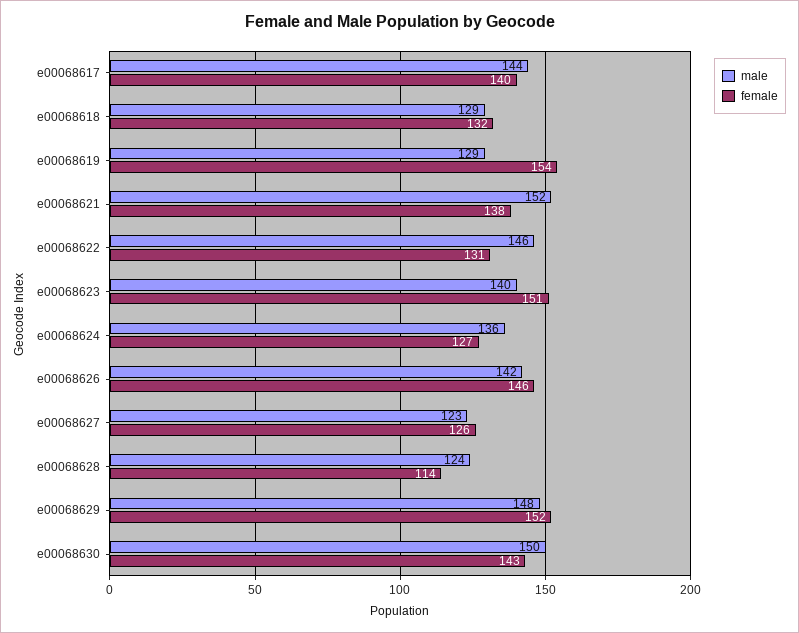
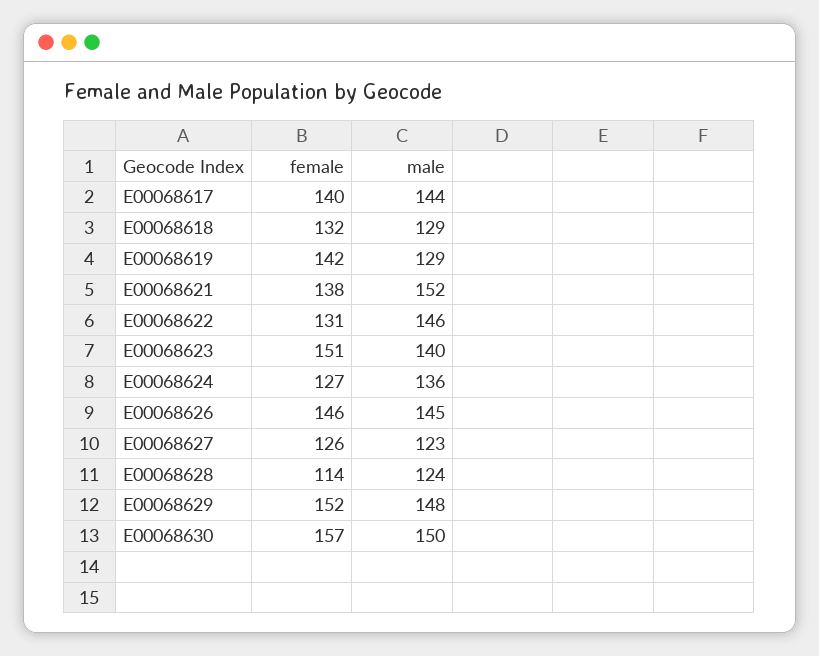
  {
    "male": {
      "e00068617": 144,
      "e00068618": 129,
      "e00068619": 129,
      "e00068621": 152,
      "e00068622": 146,
      "e00068623": 140,
      "e00068624": 136,
-     "e00068626": 142,
+     "e00068626": 145,
      "e00068627": 123,
      "e00068628": 124,
      "e00068629": 148,
      "e00068630": 150
    },
    "female": {
      "e00068617": 140,
      "e00068618": 132,
-     "e00068619": 154,
+     "e00068619": 142,
      "e00068621": 138,
      "e00068622": 131,
      "e00068623": 151,
      "e00068624": 127,
      "e00068626": 146,
      "e00068627": 126,
      "e00068628": 114,
      "e00068629": 152,
-     "e00068630": 143
+     "e00068630": 157
    }
  }

